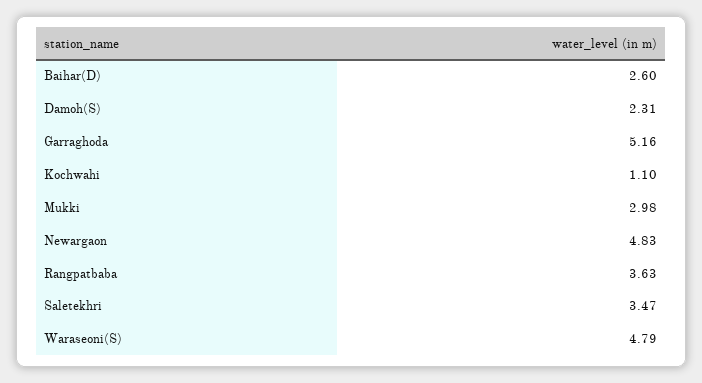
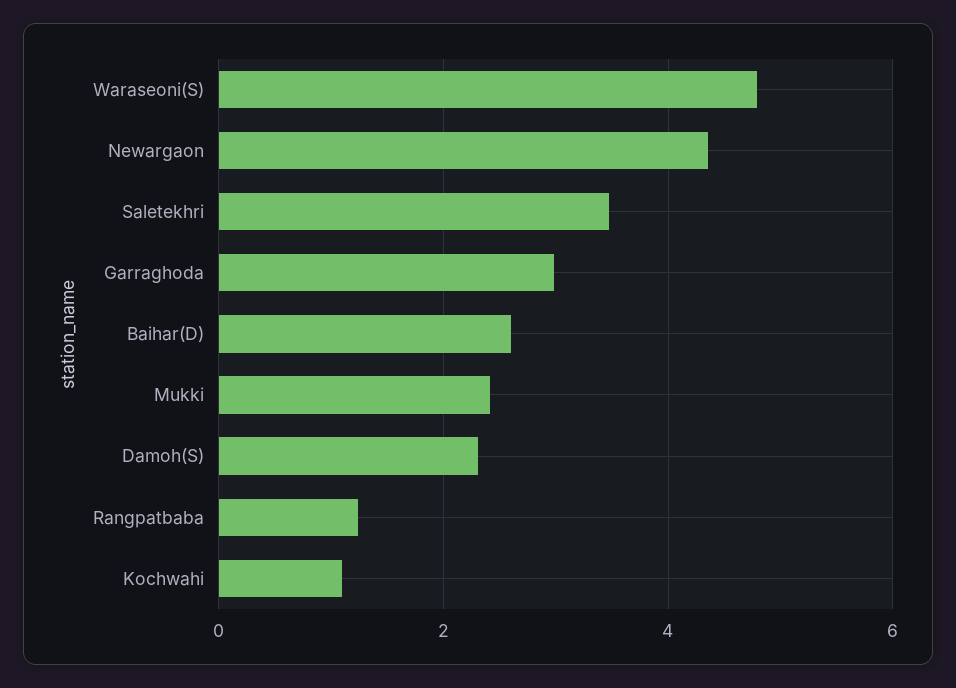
  {
    "Baihar(D)": 2.6,
    "Damoh(S)": 2.31,
-   "Garraghoda": 5.16,
+   "Garraghoda": 3,
    "Kochwahi": 1.1,
-   "Mukki": 2.98,
+   "Mukki": 2.4,
-   "Newargaon": 4.83,
+   "Newargaon": 4.4,
-   "Rangpatbaba": 3.63,
+   "Rangpatbaba": 1.2,
    "Saletekhri": 3.47,
    "Waraseoni(S)": 4.79
  }

